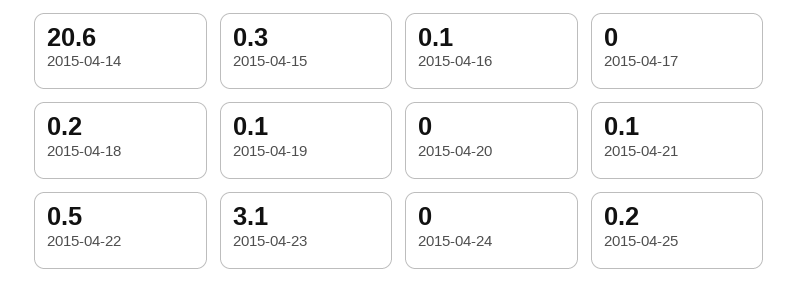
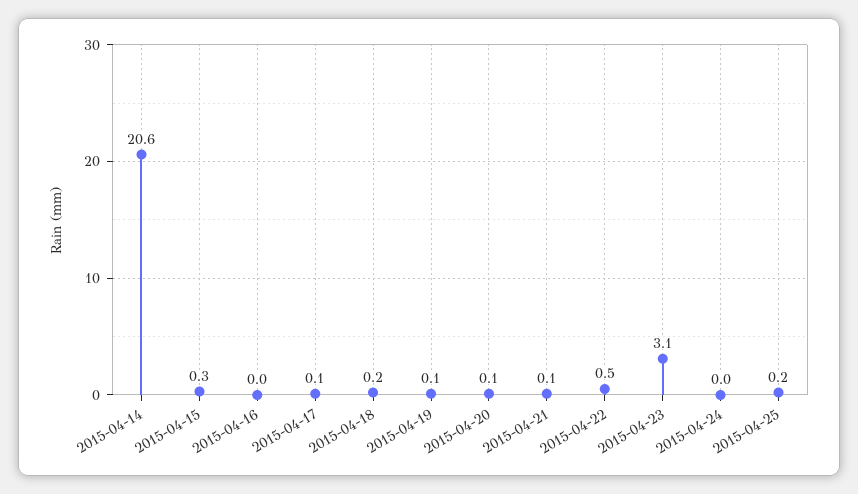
  {
    "2015-04-14": 20.6,
    "2015-04-15": 0.3,
-   "2015-04-16": 0.1,
+   "2015-04-16": 0,
-   "2015-04-17": 0,
+   "2015-04-17": 0.1,
    "2015-04-18": 0.2,
    "2015-04-19": 0.1,
-   "2015-04-20": 0,
+   "2015-04-20": 0.1,
    "2015-04-21": 0.1,
    "2015-04-22": 0.5,
    "2015-04-23": 3.1,
    "2015-04-24": 0,
    "2015-04-25": 0.2
  }

